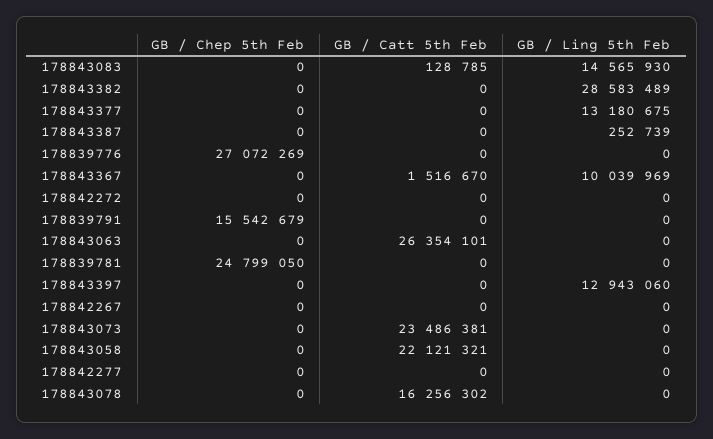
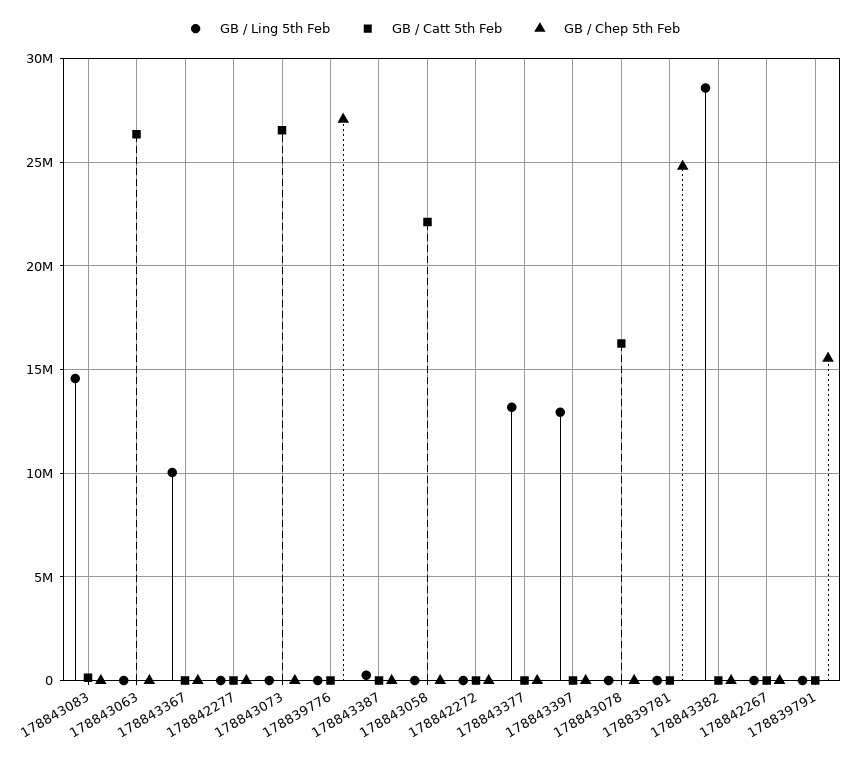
  {
    "GB / Chep 5th Feb": {
      "178843083": 0,
      "178843382": 0,
      "178843377": 0,
      "178843387": 0,
      "178839776": 27072269,
      "178843367": 0,
      "178842272": 0,
      "178839791": 15542679,
      "178843063": 0,
      "178839781": 24799050,
      "178843397": 0,
      "178842267": 0,
      "178843073": 0,
      "178843058": 0,
      "178842277": 0,
      "178843078": 0
    },
    "GB / Catt 5th Feb": {
      "178843083": 128785,
      "178843382": 0,
      "178843377": 0,
      "178843387": 0,
      "178839776": 0,
-     "178843367": 1516670,
+     "178843367": 0,
      "178842272": 0,
      "178839791": 0,
      "178843063": 26354101,
      "178839781": 0,
      "178843397": 0,
      "178842267": 0,
-     "178843073": 23486381,
+     "178843073": 26500000,
      "178843058": 22121321,
      "178842277": 0,
      "178843078": 16256302
    },
    "GB / Ling 5th Feb": {
      "178843083": 14565930,
      "178843382": 28583489,
      "178843377": 13180675,
      "178843387": 252739,
      "178839776": 0,
      "178843367": 10039969,
      "178842272": 0,
      "178839791": 0,
      "178843063": 0,
      "178839781": 0,
      "178843397": 12943060,
      "178842267": 0,
      "178843073": 0,
      "178843058": 0,
      "178842277": 0,
      "178843078": 0
    }
  }

